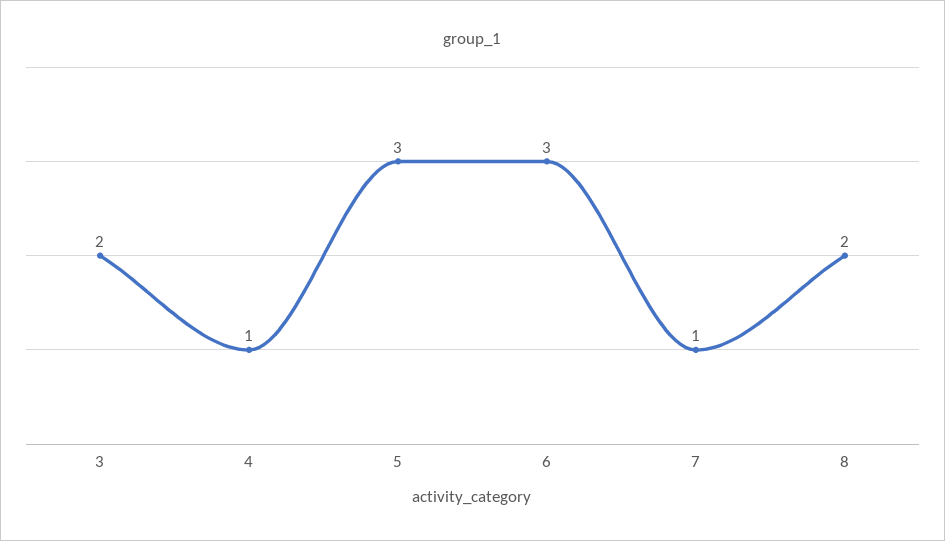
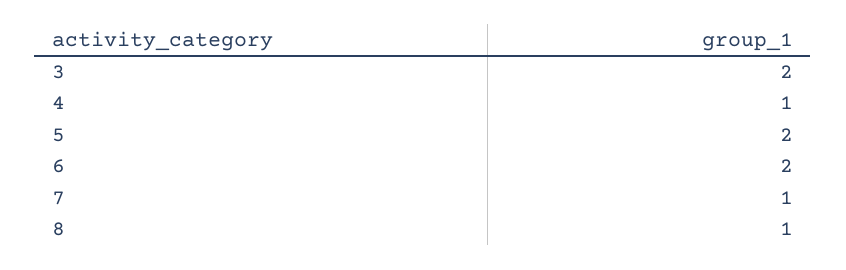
  {
    "3": 2,
    "4": 1,
-   "5": 3,
+   "5": 2,
-   "6": 3,
+   "6": 2,
    "7": 1,
-   "8": 2
+   "8": 1
  }

